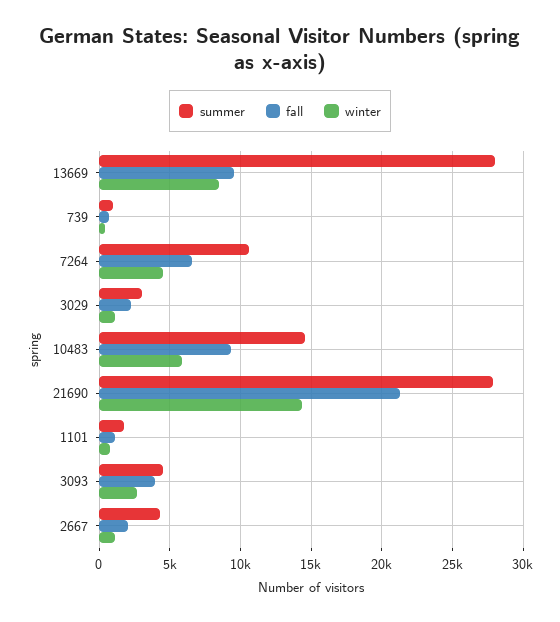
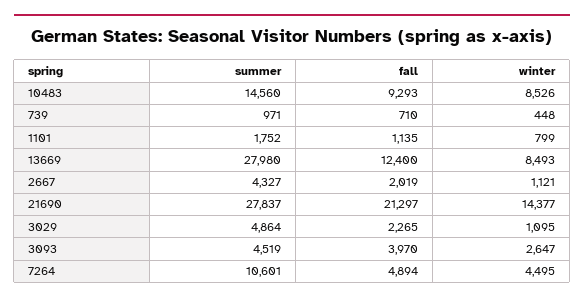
  {
    "summer": {
      "13669": 27980,
      "739": 971,
      "7264": 10601,
-     "3029": 3000,
+     "3029": 4864,
      "10483": 14560,
      "21690": 27837,
      "1101": 1752,
      "3093": 4519,
      "2667": 4327
    },
    "fall": {
-     "13669": 9500,
+     "13669": 12400,
      "739": 710,
-     "7264": 6500,
+     "7264": 4894,
      "3029": 2265,
      "10483": 9293,
      "21690": 21297,
      "1101": 1135,
      "3093": 3970,
      "2667": 2019
    },
    "winter": {
      "13669": 8493,
      "739": 448,
      "7264": 4495,
      "3029": 1095,
-     "10483": 6000,
+     "10483": 8526,
      "21690": 14377,
      "1101": 799,
      "3093": 2647,
      "2667": 1121
    }
  }

